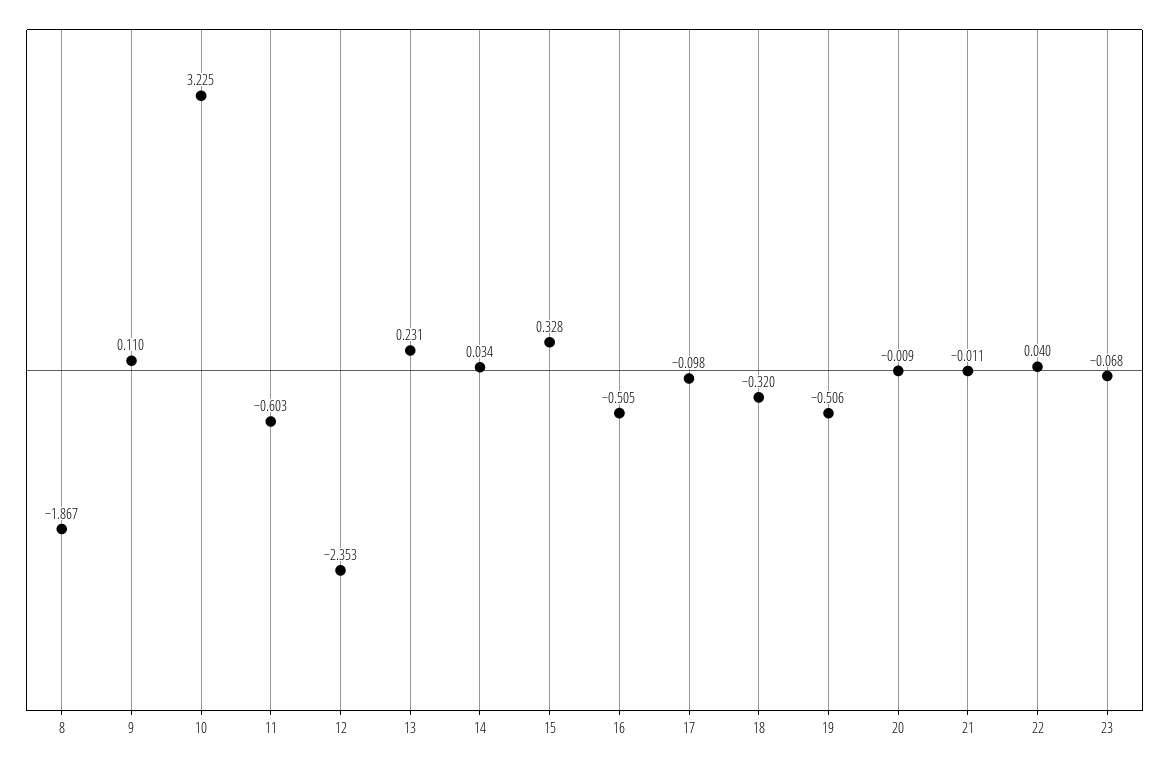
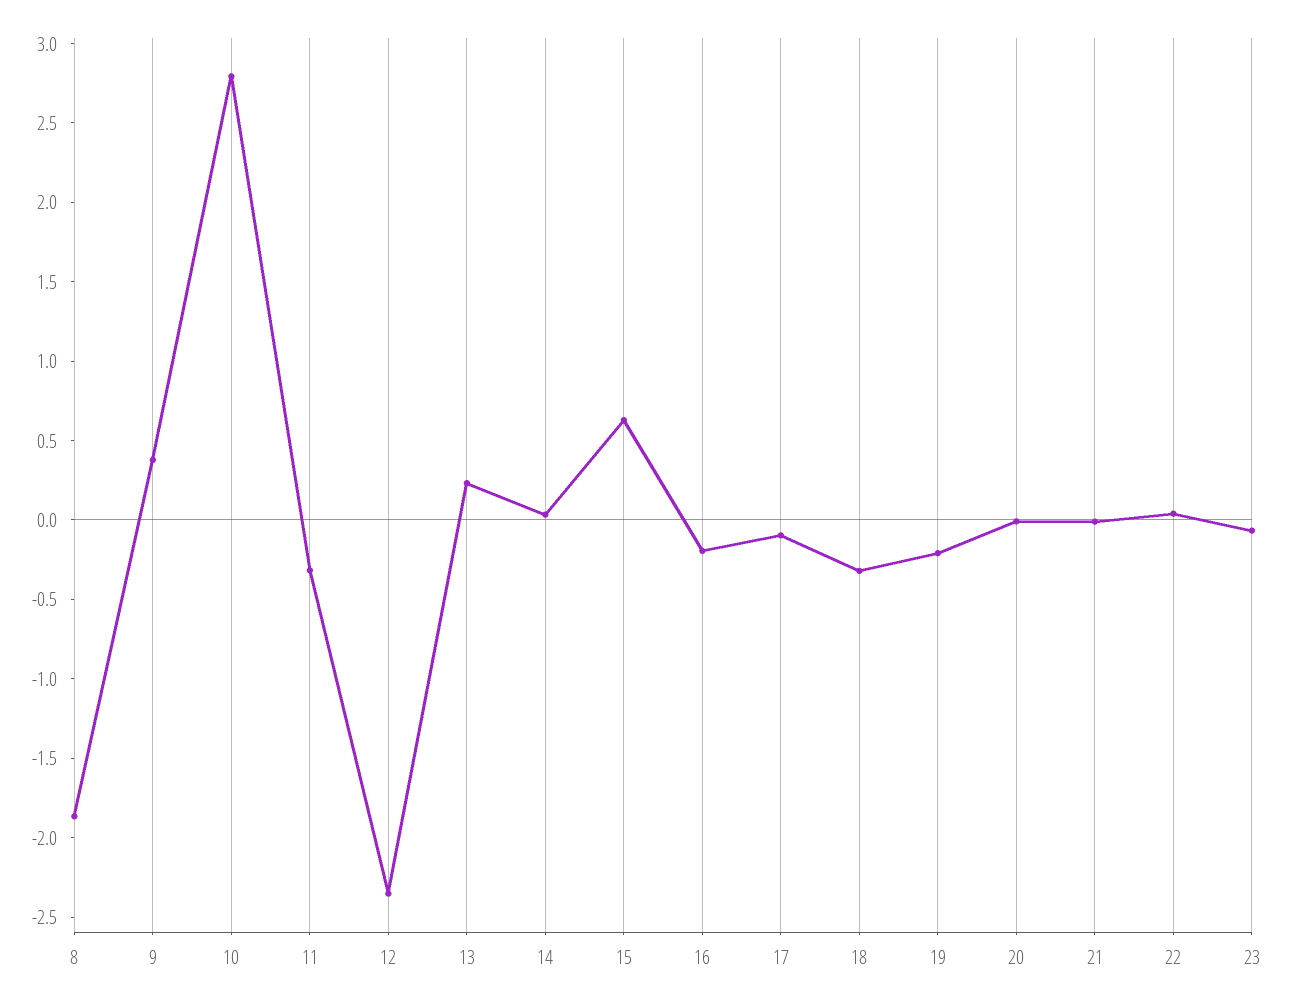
  {
    "8": -1.867,
-   "9": 0.11,
+   "9": 0.4,
-   "10": 3.225,
+   "10": 2.8,
-   "11": -0.603,
+   "11": -0.3,
    "12": -2.353,
    "13": 0.231,
    "14": 0.034,
-   "15": 0.328,
+   "15": 0.6,
-   "16": -0.505,
+   "16": -0.2,
    "17": -0.098,
    "18": -0.32,
-   "19": -0.506,
+   "19": -0.2,
    "20": -0.009,
    "21": -0.011,
    "22": 0.04,
    "23": -0.068
  }

